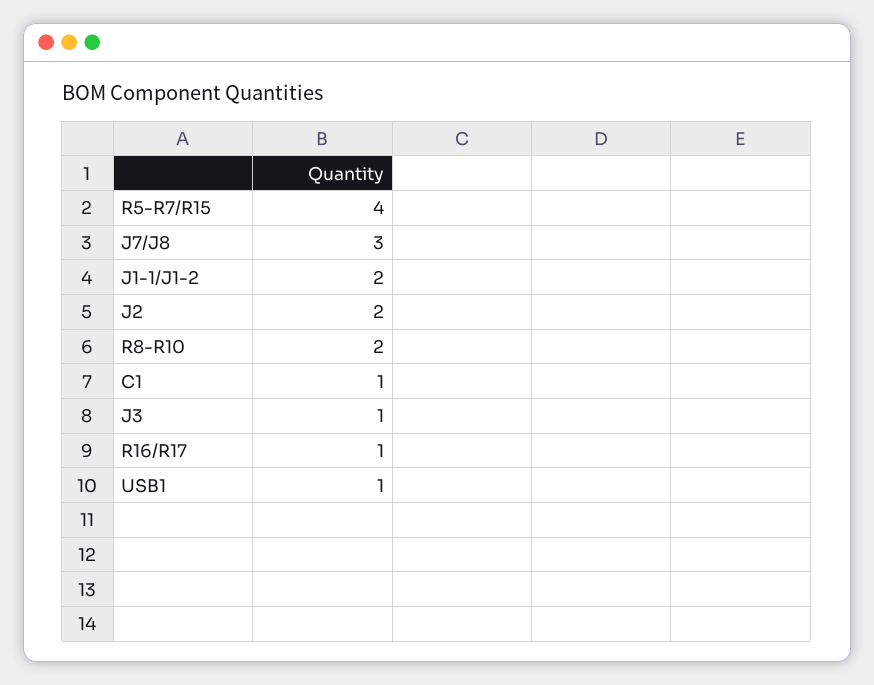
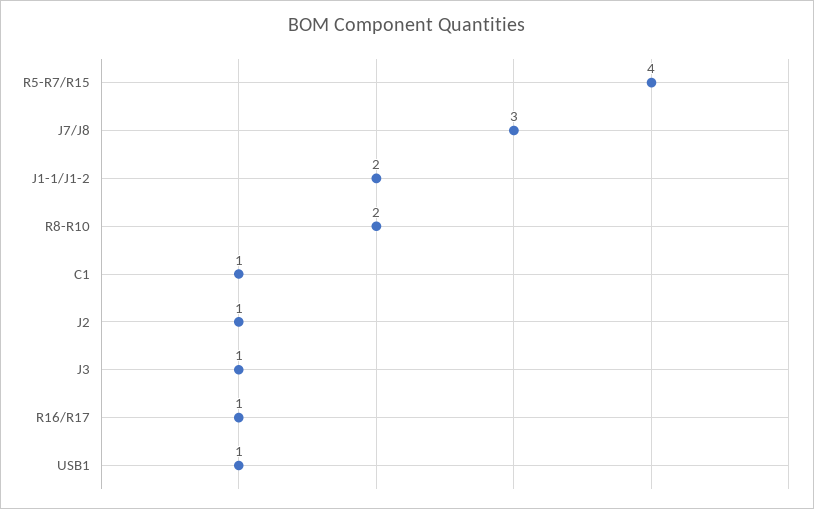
  {
    "R5-R7/R15": 4,
    "J7/J8": 3,
    "J1-1/J1-2": 2,
-   "J2": 2,
+   "J2": 1,
    "R8-R10": 2,
    "C1": 1,
    "J3": 1,
    "R16/R17": 1,
    "USB1": 1
  }

